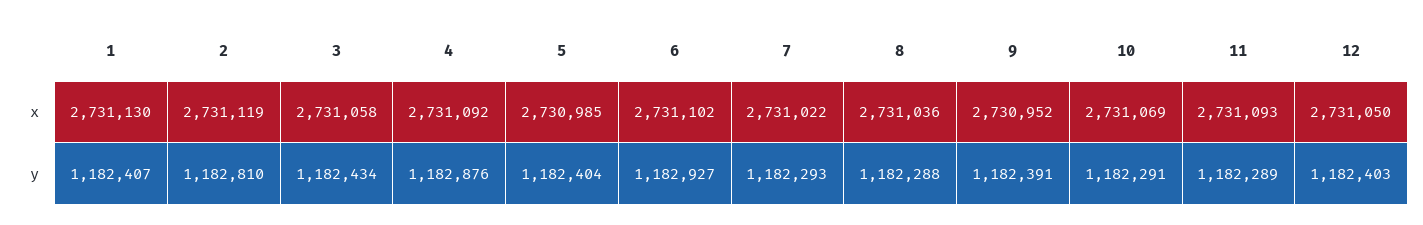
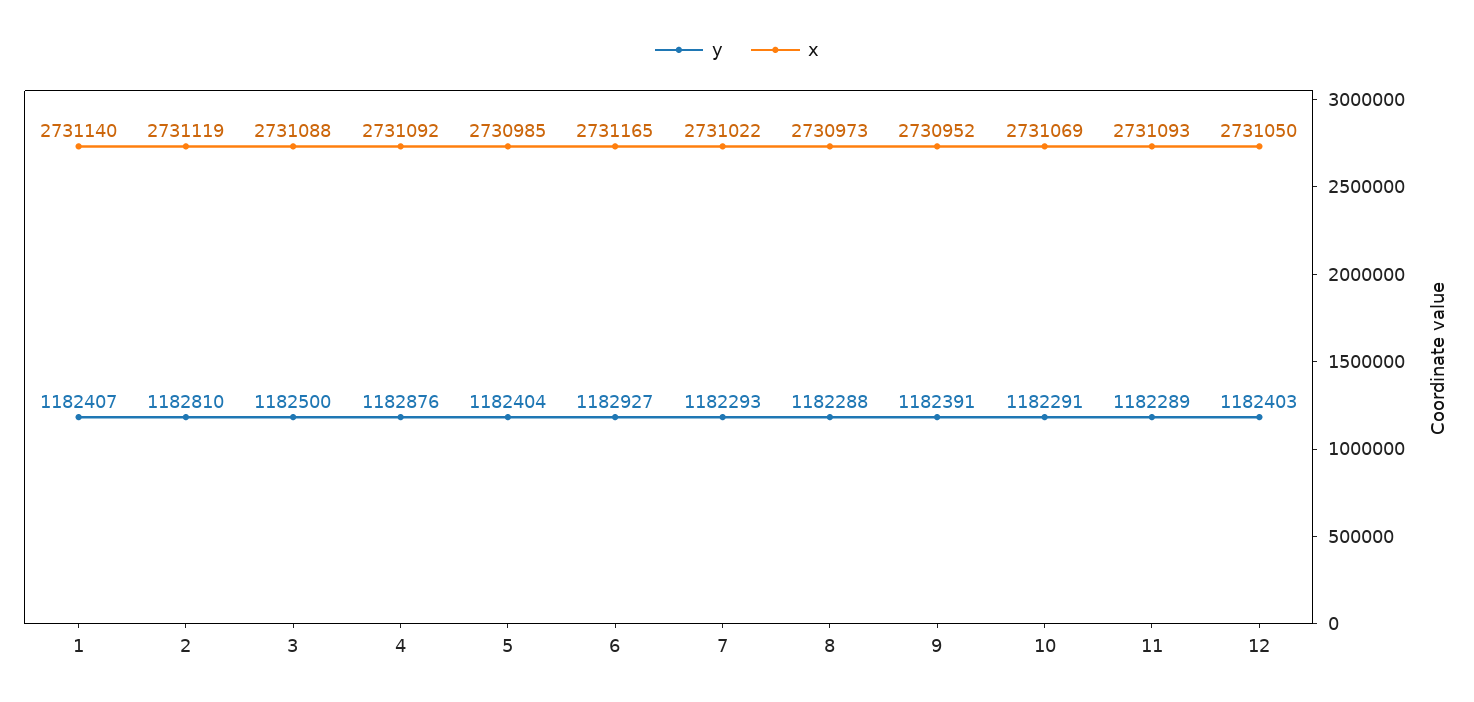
  {
    "x": {
-     "1": 2731130,
+     "1": 2731140,
      "2": 2731119,
-     "3": 2731058,
+     "3": 2731088,
      "4": 2731092,
      "5": 2730985,
-     "6": 2731102,
+     "6": 2731165,
      "7": 2731022,
-     "8": 2731036,
+     "8": 2730973,
      "9": 2730952,
      "10": 2731069,
      "11": 2731093,
      "12": 2731050
    },
    "y": {
      "1": 1182407,
      "2": 1182810,
-     "3": 1182434,
+     "3": 1182500,
      "4": 1182876,
      "5": 1182404,
      "6": 1182927,
      "7": 1182293,
      "8": 1182288,
      "9": 1182391,
      "10": 1182291,
      "11": 1182289,
      "12": 1182403
    }
  }

